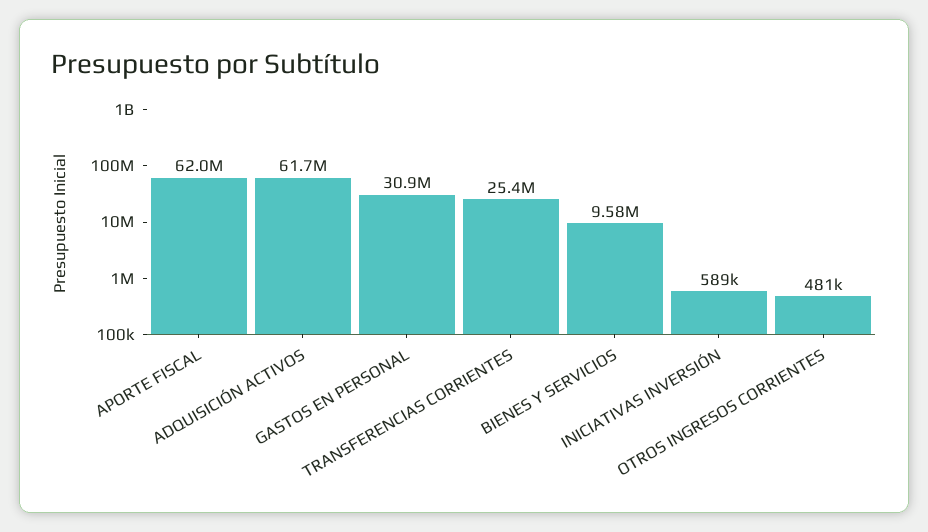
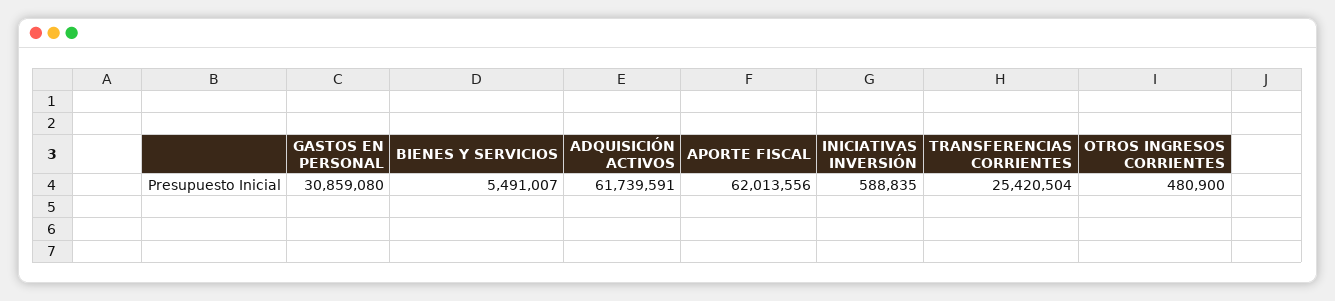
  {
    "APORTE FISCAL": 62013556,
    "ADQUISICIÓN ACTIVOS": 61739591,
    "GASTOS EN PERSONAL": 30859080,
    "TRANSFERENCIAS CORRIENTES": 25420504,
-   "BIENES Y SERVICIOS": 9580000,
+   "BIENES Y SERVICIOS": 5491007,
    "INICIATIVAS INVERSIÓN": 588835,
    "OTROS INGRESOS CORRIENTES": 480900
  }

